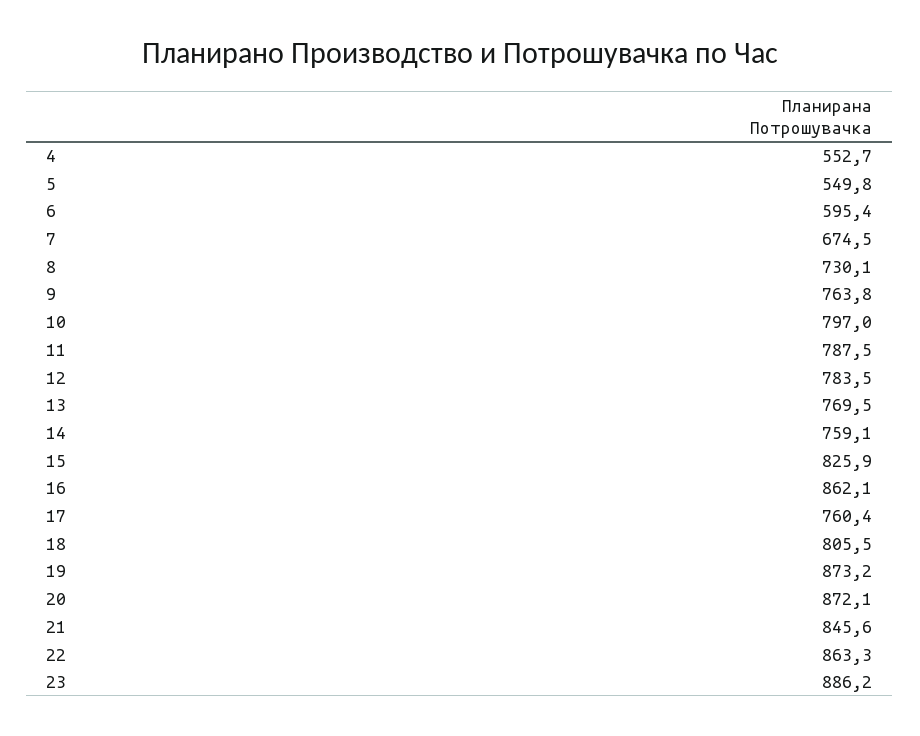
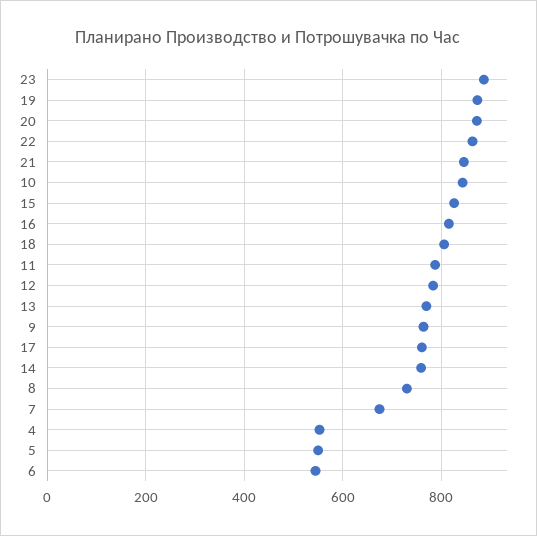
  {
    "4": 552.7,
    "5": 549.8,
-   "6": 595.4,
+   "6": 540,
    "7": 674.5,
    "8": 730.1,
    "9": 763.8,
-   "10": 797,
+   "10": 840,
    "11": 787.5,
    "12": 783.5,
    "13": 769.5,
    "14": 759.1,
    "15": 825.9,
-   "16": 862.1,
+   "16": 820,
    "17": 760.4,
    "18": 805.5,
    "19": 873.2,
    "20": 872.1,
    "21": 845.6,
    "22": 863.3,
    "23": 886.2
  }

